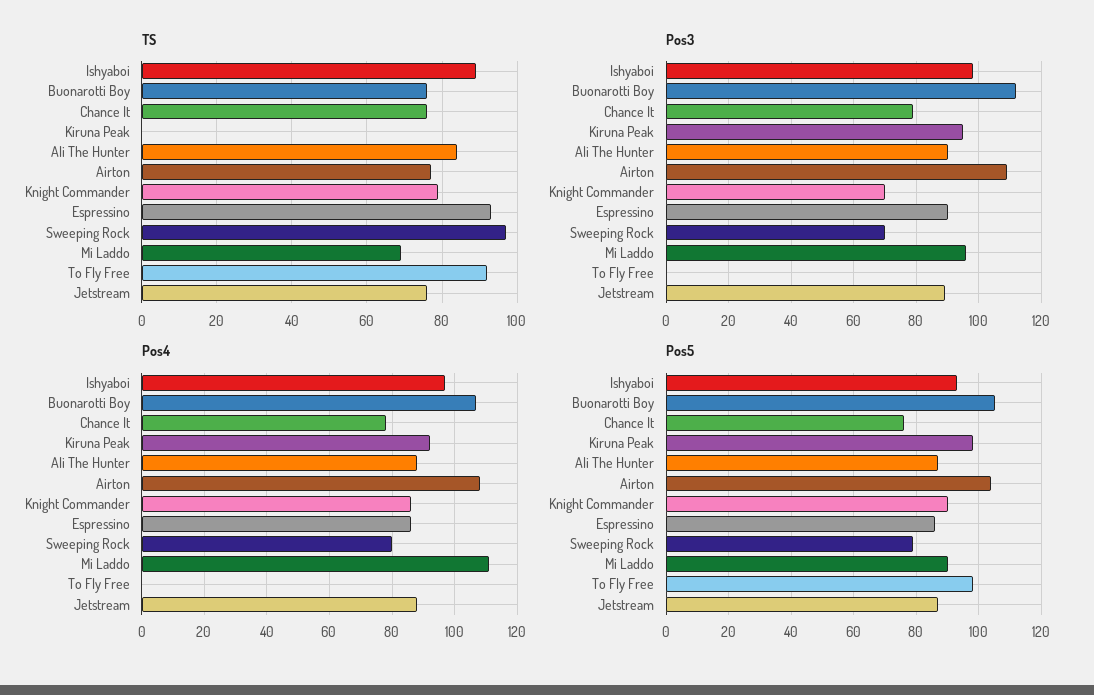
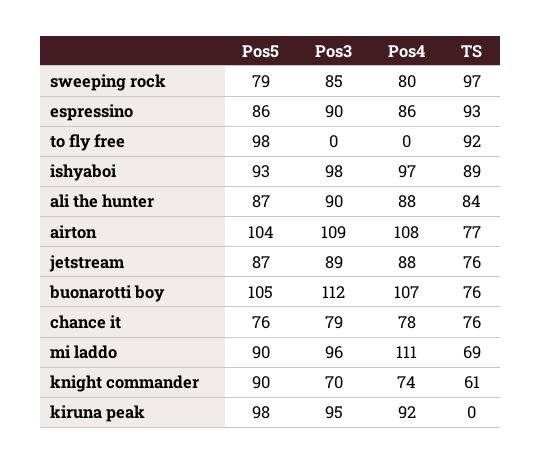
  {
    "TS": {
      "Ishyaboi": 89,
      "Buonarotti Boy": 76,
      "Chance It": 76,
      "Kiruna Peak": 0,
      "Ali The Hunter": 84,
      "Airton": 77,
-     "Knight Commander": 80,
+     "Knight Commander": 61,
      "Espressino": 93,
      "Sweeping Rock": 97,
      "Mi Laddo": 69,
      "To Fly Free": 92,
      "Jetstream": 76
    },
    "Pos3": {
      "Ishyaboi": 98,
      "Buonarotti Boy": 112,
      "Chance It": 79,
      "Kiruna Peak": 95,
      "Ali The Hunter": 90,
      "Airton": 109,
      "Knight Commander": 70,
      "Espressino": 90,
-     "Sweeping Rock": 70,
+     "Sweeping Rock": 85,
      "Mi Laddo": 96,
      "To Fly Free": 0,
      "Jetstream": 89
    },
    "Pos4": {
      "Ishyaboi": 97,
      "Buonarotti Boy": 107,
      "Chance It": 78,
      "Kiruna Peak": 92,
      "Ali The Hunter": 88,
      "Airton": 108,
-     "Knight Commander": 85,
+     "Knight Commander": 74,
      "Espressino": 86,
      "Sweeping Rock": 80,
      "Mi Laddo": 111,
      "To Fly Free": 0,
      "Jetstream": 88
    },
    "Pos5": {
      "Ishyaboi": 93,
      "Buonarotti Boy": 105,
      "Chance It": 76,
      "Kiruna Peak": 98,
      "Ali The Hunter": 87,
      "Airton": 104,
      "Knight Commander": 90,
      "Espressino": 86,
      "Sweeping Rock": 79,
      "Mi Laddo": 90,
      "To Fly Free": 98,
      "Jetstream": 87
    }
  }

